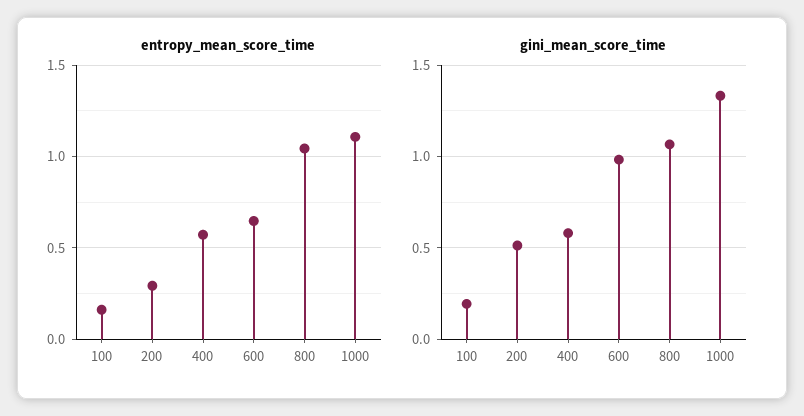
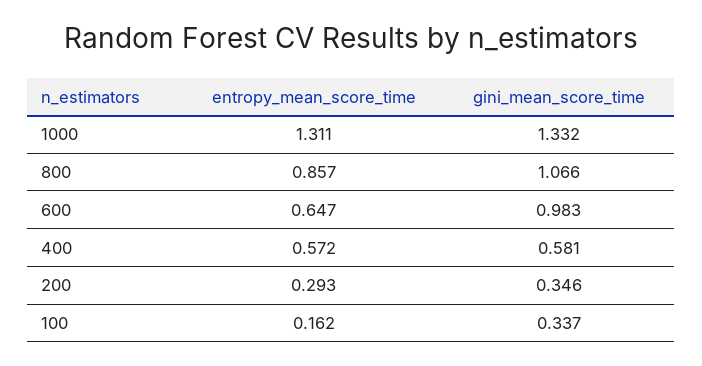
  {
    "entropy_mean_score_time": {
      "100": 0.162,
      "200": 0.293,
      "400": 0.572,
      "600": 0.647,
-     "800": 1.05,
+     "800": 0.857,
-     "1000": 1.1
+     "1000": 1.311
    },
    "gini_mean_score_time": {
-     "100": 0.2,
+     "100": 0.337,
-     "200": 0.5,
+     "200": 0.346,
      "400": 0.581,
      "600": 0.983,
      "800": 1.066,
      "1000": 1.332
    }
  }

